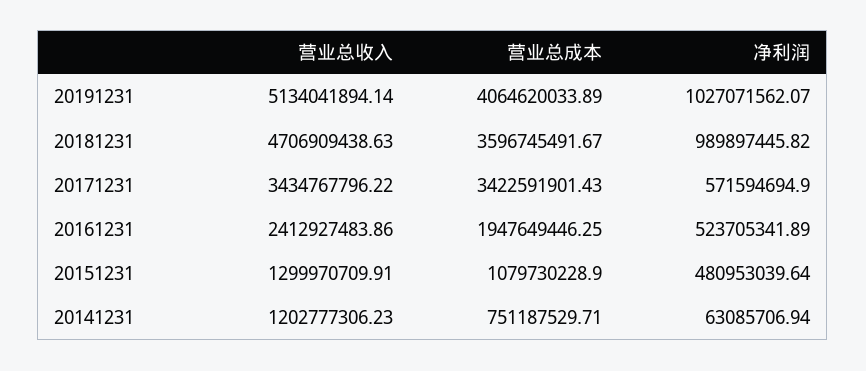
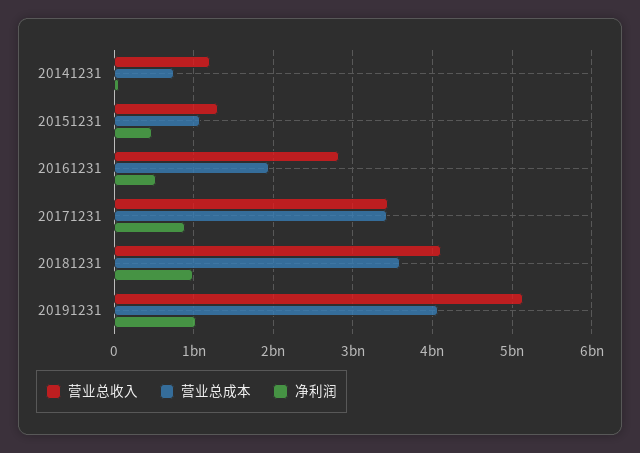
  {
    "营业总收入": {
      "20191231": 5134041894.14,
-     "20181231": 4706909438.63,
+     "20181231": 4100000000,
      "20171231": 3434767796.22,
-     "20161231": 2412927483.86,
+     "20161231": 2800000000,
      "20151231": 1299970709.91,
      "20141231": 1202777306.23
    },
    "营业总成本": {
      "20191231": 4064620033.89,
      "20181231": 3596745491.67,
      "20171231": 3422591901.43,
      "20161231": 1947649446.25,
      "20151231": 1079730228.9,
      "20141231": 751187529.71
    },
    "净利润": {
      "20191231": 1027071562.07,
      "20181231": 989897445.82,
-     "20171231": 571594694.9,
+     "20171231": 900000000,
      "20161231": 523705341.89,
      "20151231": 480953039.64,
      "20141231": 63085706.94
    }
  }

